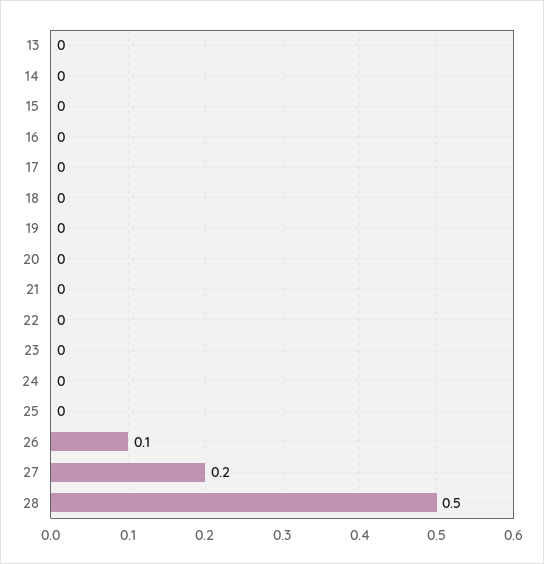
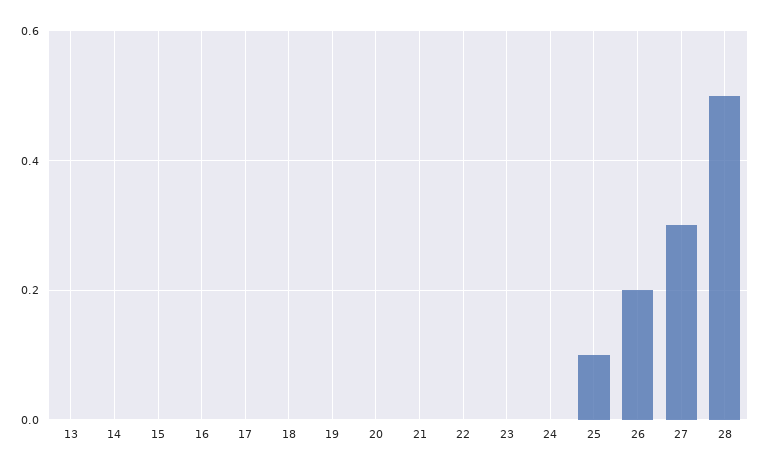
  {
    "13": 0,
    "14": 0,
    "15": 0,
    "16": 0,
    "17": 0,
    "18": 0,
    "19": 0,
    "20": 0,
    "21": 0,
    "22": 0,
    "23": 0,
    "24": 0,
-   "25": 0,
+   "25": 0.1,
-   "26": 0.1,
+   "26": 0.2,
-   "27": 0.2,
+   "27": 0.3,
    "28": 0.5
  }

